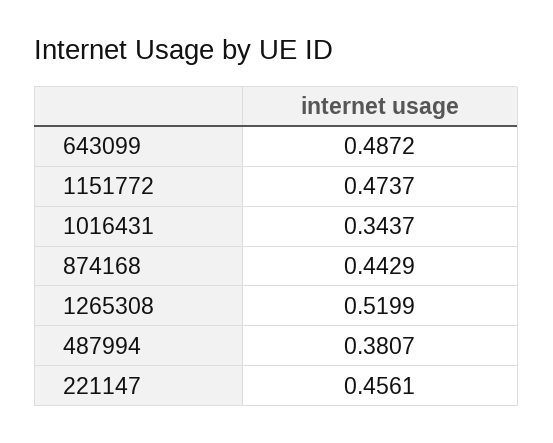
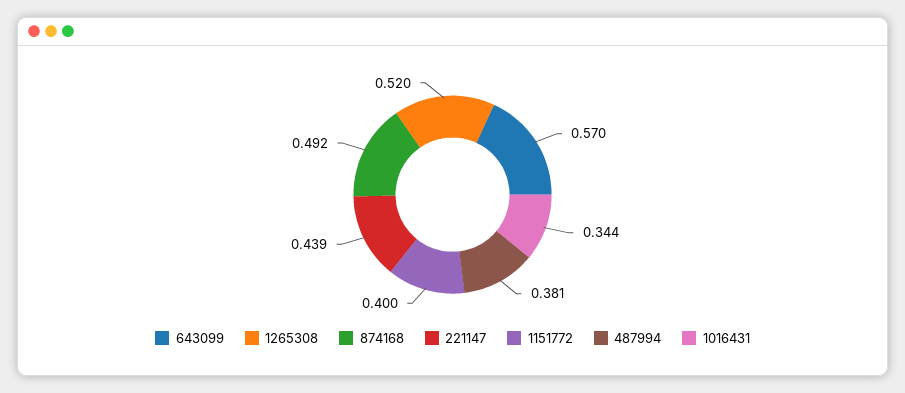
  {
-   "643099": 0.4872,
+   "643099": 0.57,
-   "1151772": 0.4737,
+   "1151772": 0.4,
    "1016431": 0.3437,
-   "874168": 0.4429,
+   "874168": 0.492,
    "1265308": 0.5199,
    "487994": 0.3807,
-   "221147": 0.4561
+   "221147": 0.439
  }

